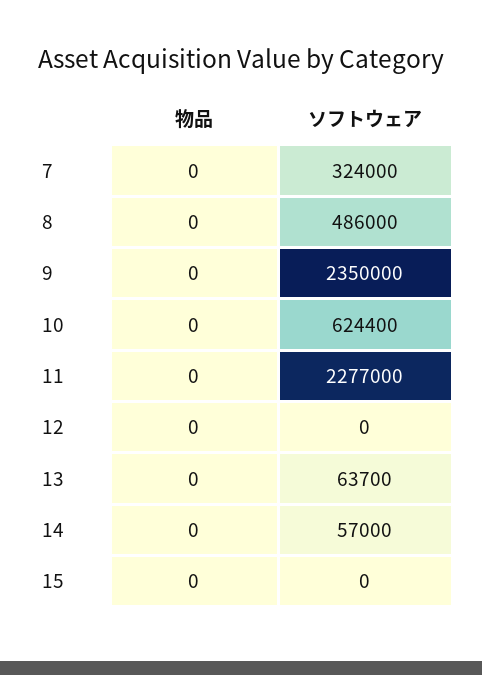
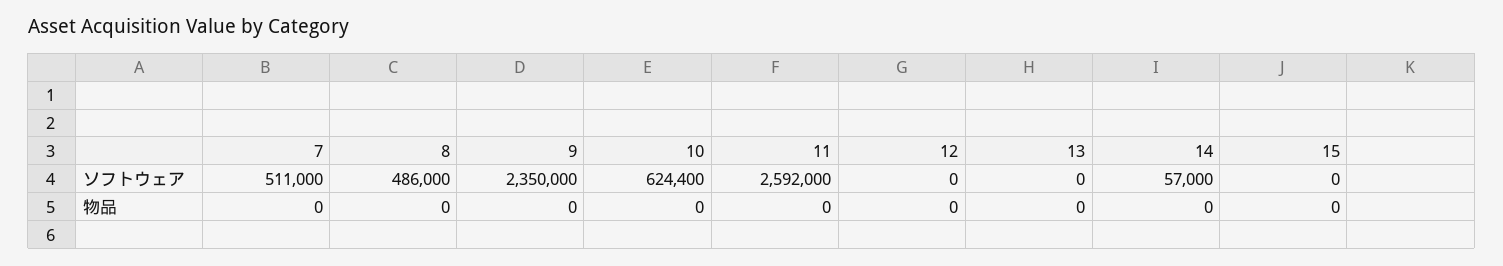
  {
    "物品": {
      "7": 0,
      "8": 0,
      "9": 0,
      "10": 0,
      "11": 0,
      "12": 0,
      "13": 0,
      "14": 0,
      "15": 0
    },
    "ソフトウェア": {
-     "7": 324000,
+     "7": 511000,
      "8": 486000,
      "9": 2350000,
      "10": 624400,
-     "11": 2277000,
+     "11": 2592000,
      "12": 0,
-     "13": 63700,
+     "13": 0,
      "14": 57000,
      "15": 0
    }
  }

